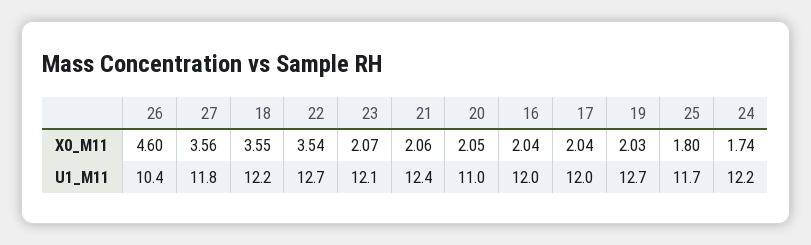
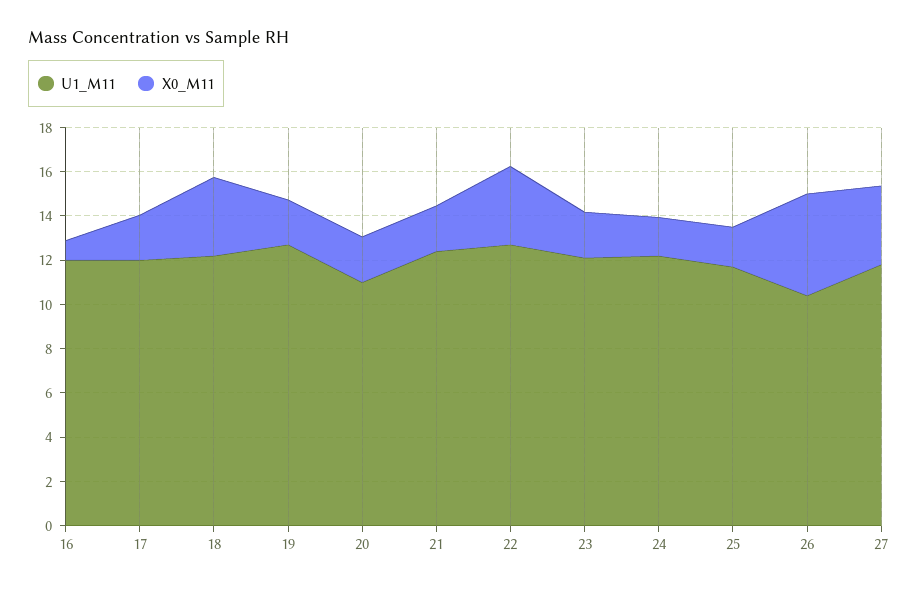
  {
    "X0_M11": {
      "26": 4.6,
      "27": 3.56,
      "18": 3.55,
      "22": 3.54,
      "23": 2.07,
      "21": 2.06,
      "20": 2.05,
-     "16": 2.04,
+     "16": 1,
      "17": 2.04,
      "19": 2.03,
      "25": 1.8,
      "24": 1.74
    },
    "U1_M11": {
      "26": 10.4,
      "27": 11.8,
      "18": 12.2,
      "22": 12.7,
      "23": 12.1,
      "21": 12.4,
      "20": 11,
      "16": 12,
      "17": 12,
      "19": 12.7,
      "25": 11.7,
      "24": 12.2
    }
  }

